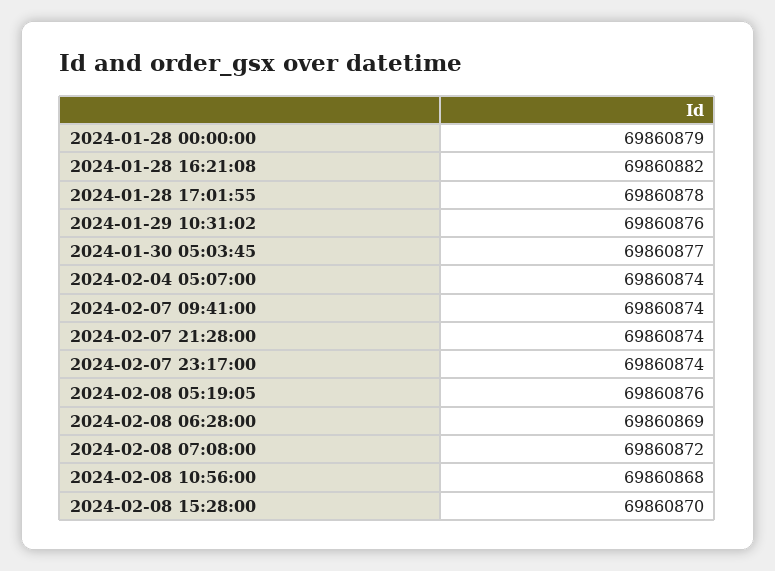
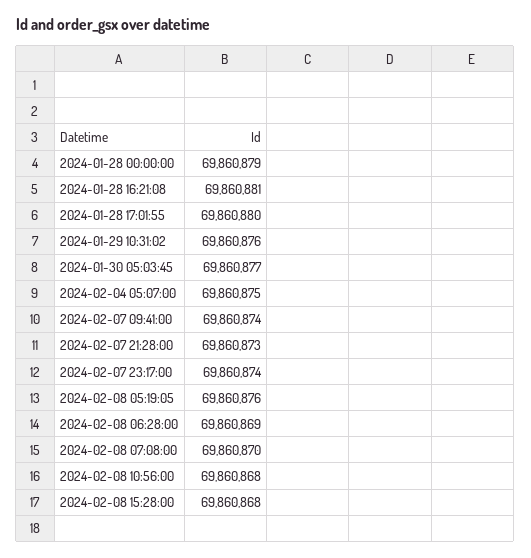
  {
    "2024-01-28 00:00:00": 69860879,
-   "2024-01-28 16:21:08": 69860882,
+   "2024-01-28 16:21:08": 69860881,
-   "2024-01-28 17:01:55": 69860878,
+   "2024-01-28 17:01:55": 69860880,
    "2024-01-29 10:31:02": 69860876,
    "2024-01-30 05:03:45": 69860877,
-   "2024-02-04 05:07:00": 69860874,
+   "2024-02-04 05:07:00": 69860875,
    "2024-02-07 09:41:00": 69860874,
-   "2024-02-07 21:28:00": 69860874,
+   "2024-02-07 21:28:00": 69860873,
    "2024-02-07 23:17:00": 69860874,
    "2024-02-08 05:19:05": 69860876,
    "2024-02-08 06:28:00": 69860869,
-   "2024-02-08 07:08:00": 69860872,
+   "2024-02-08 07:08:00": 69860870,
    "2024-02-08 10:56:00": 69860868,
-   "2024-02-08 15:28:00": 69860870
+   "2024-02-08 15:28:00": 69860868
  }

